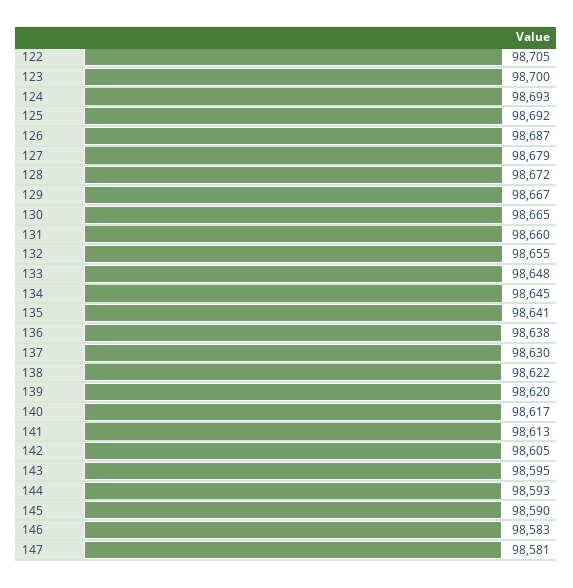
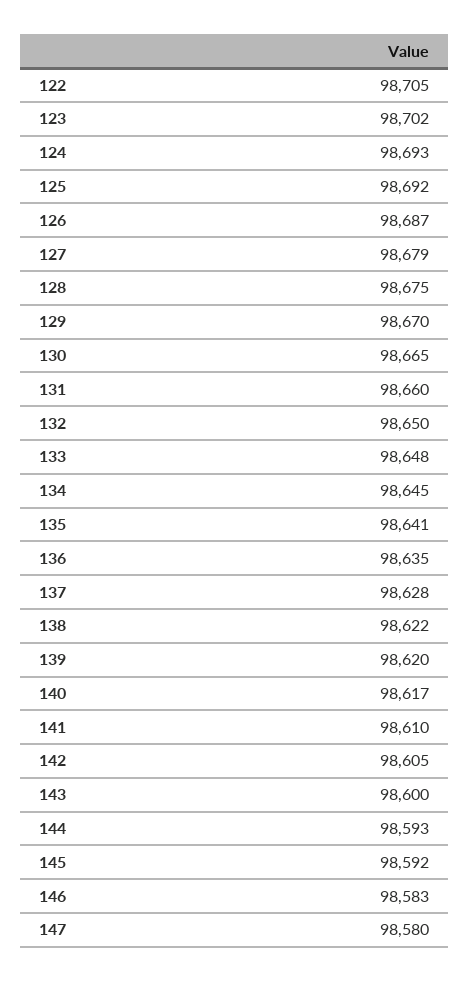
  {
    "122": 98705,
-   "123": 98700,
+   "123": 98702,
    "124": 98693,
    "125": 98692,
    "126": 98687,
    "127": 98679,
-   "128": 98672,
+   "128": 98675,
-   "129": 98667,
+   "129": 98670,
    "130": 98665,
    "131": 98660,
-   "132": 98655,
+   "132": 98650,
    "133": 98648,
    "134": 98645,
    "135": 98641,
-   "136": 98638,
+   "136": 98635,
-   "137": 98630,
+   "137": 98628,
    "138": 98622,
    "139": 98620,
    "140": 98617,
-   "141": 98613,
+   "141": 98610,
    "142": 98605,
-   "143": 98595,
+   "143": 98600,
    "144": 98593,
-   "145": 98590,
+   "145": 98592,
    "146": 98583,
-   "147": 98581
+   "147": 98580
  }

